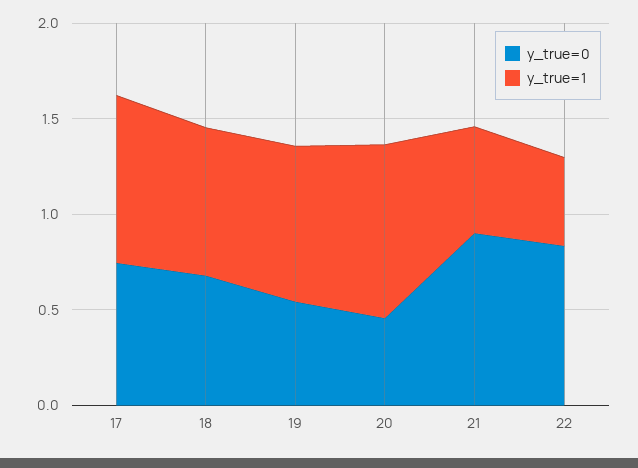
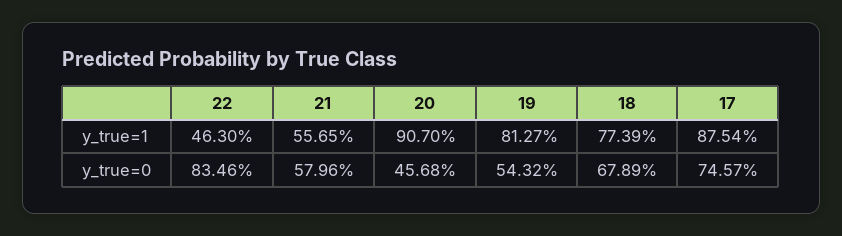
  {
    "y_true=0": {
      "17": 0.7457,
      "18": 0.6789,
      "19": 0.5432,
      "20": 0.4568,
-     "21": 0.9,
+     "21": 0.5796,
      "22": 0.8346
    },
    "y_true=1": {
      "17": 0.8754,
      "18": 0.7739,
      "19": 0.8127,
      "20": 0.907,
      "21": 0.5565,
      "22": 0.463
    }
  }

